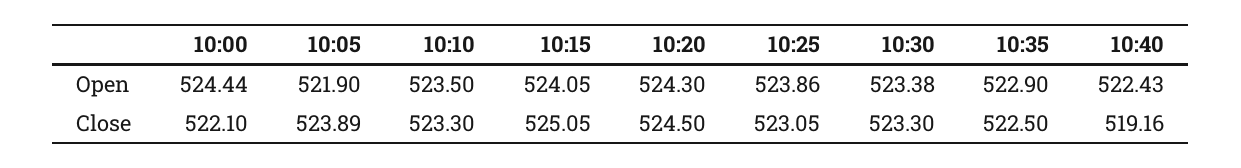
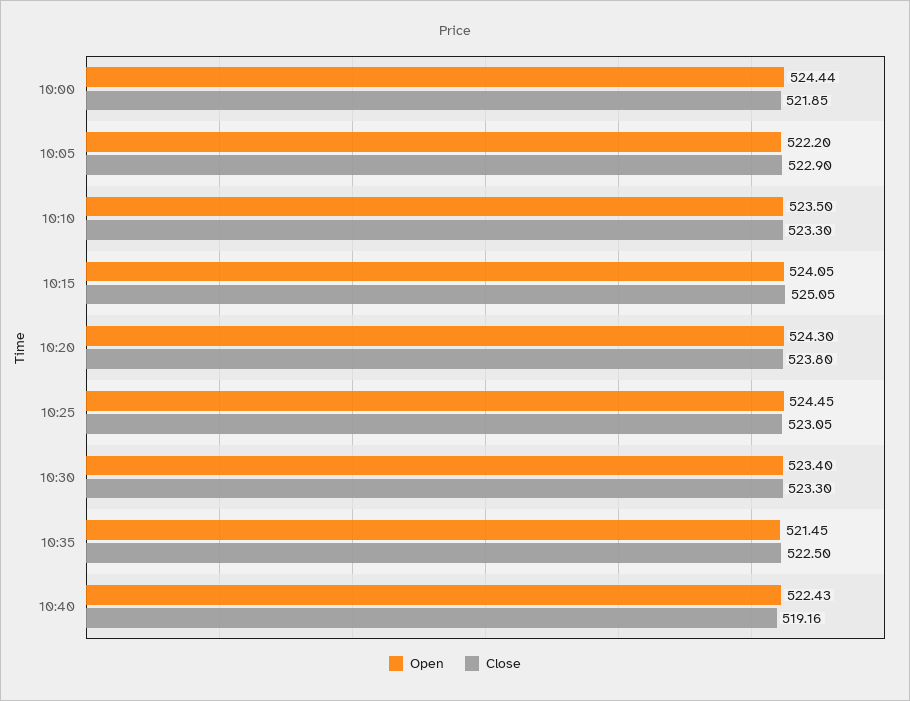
  {
    "Open": {
      "10:00": 524.44,
-     "10:05": 521.9,
+     "10:05": 522.2,
      "10:10": 523.5,
      "10:15": 524.05,
      "10:20": 524.3,
-     "10:25": 523.86,
+     "10:25": 524.45,
-     "10:30": 523.38,
+     "10:30": 523.4,
-     "10:35": 522.9,
+     "10:35": 521.45,
      "10:40": 522.43
    },
    "Close": {
-     "10:00": 522.1,
+     "10:00": 521.85,
-     "10:05": 523.89,
+     "10:05": 522.9,
      "10:10": 523.3,
      "10:15": 525.05,
-     "10:20": 524.5,
+     "10:20": 523.8,
      "10:25": 523.05,
      "10:30": 523.3,
      "10:35": 522.5,
      "10:40": 519.16
    }
  }

